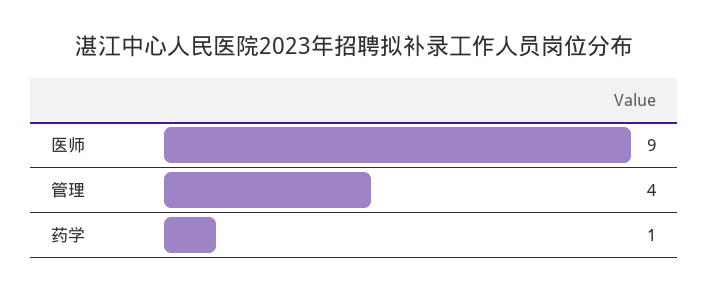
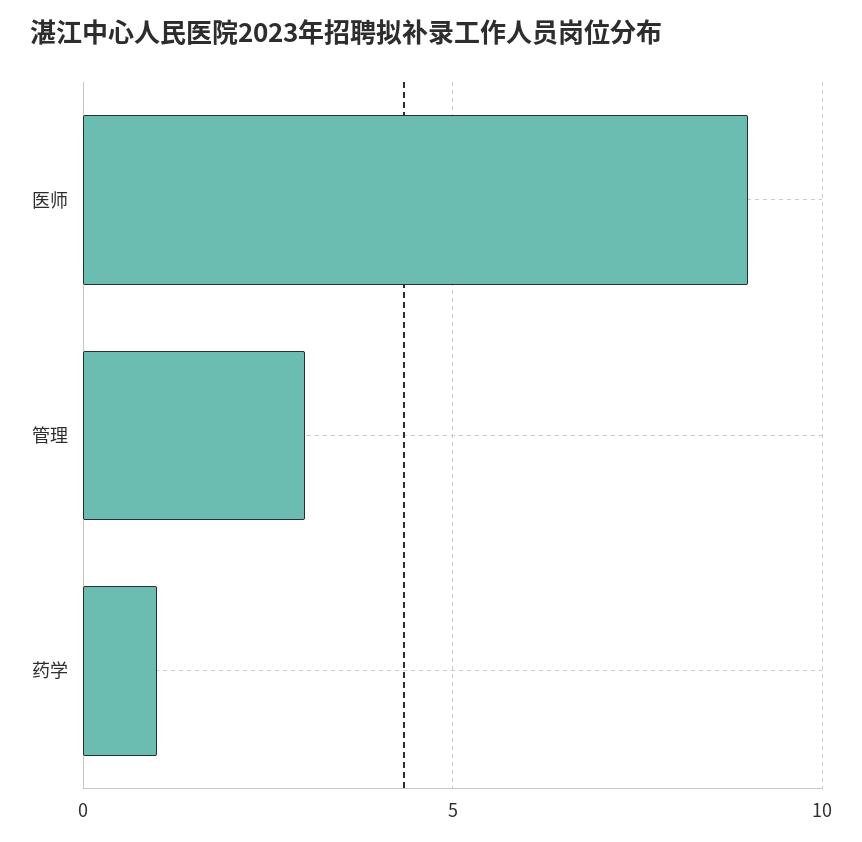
  {
    "医师": 9,
-   "管理": 4,
+   "管理": 3,
    "药学": 1
  }

